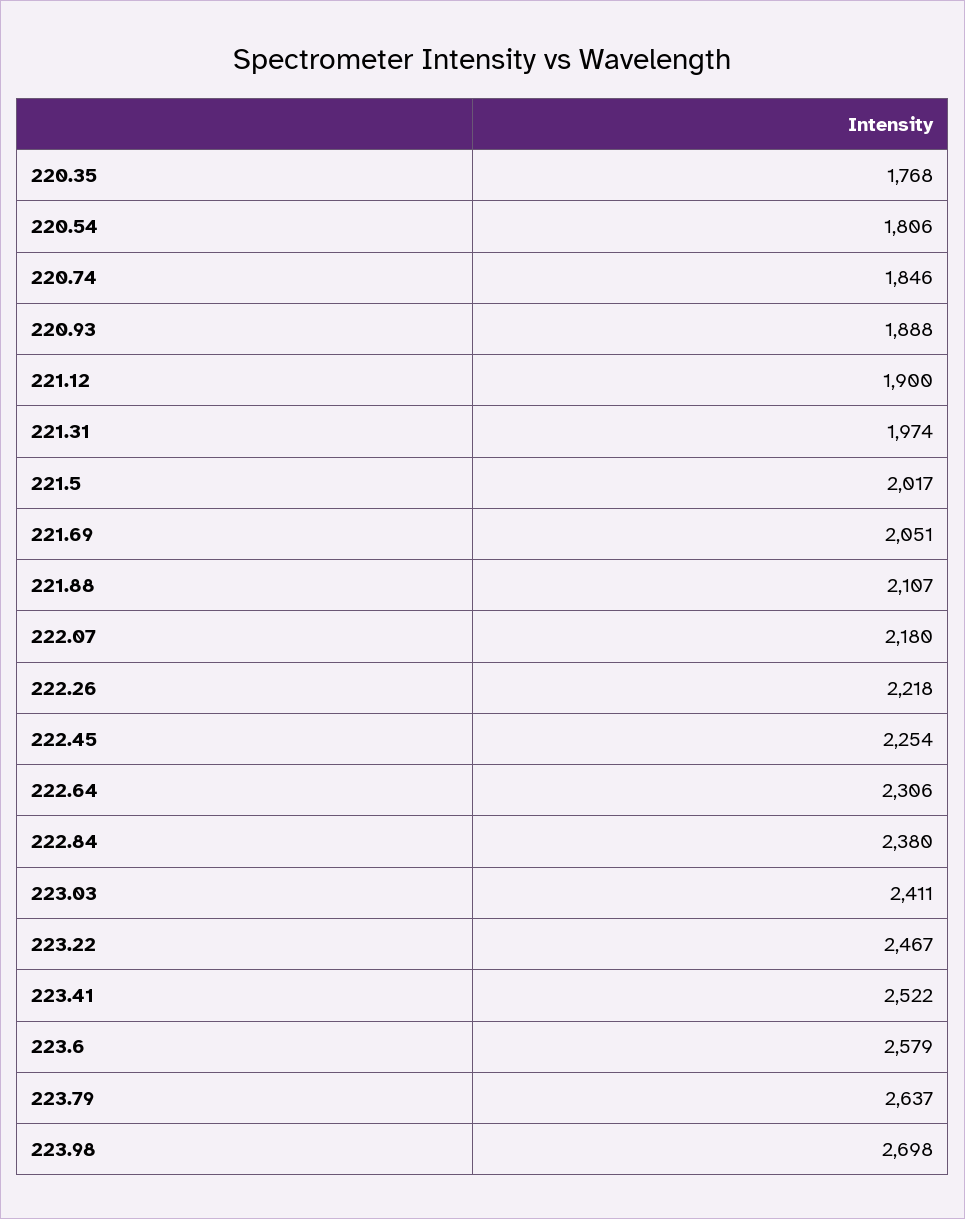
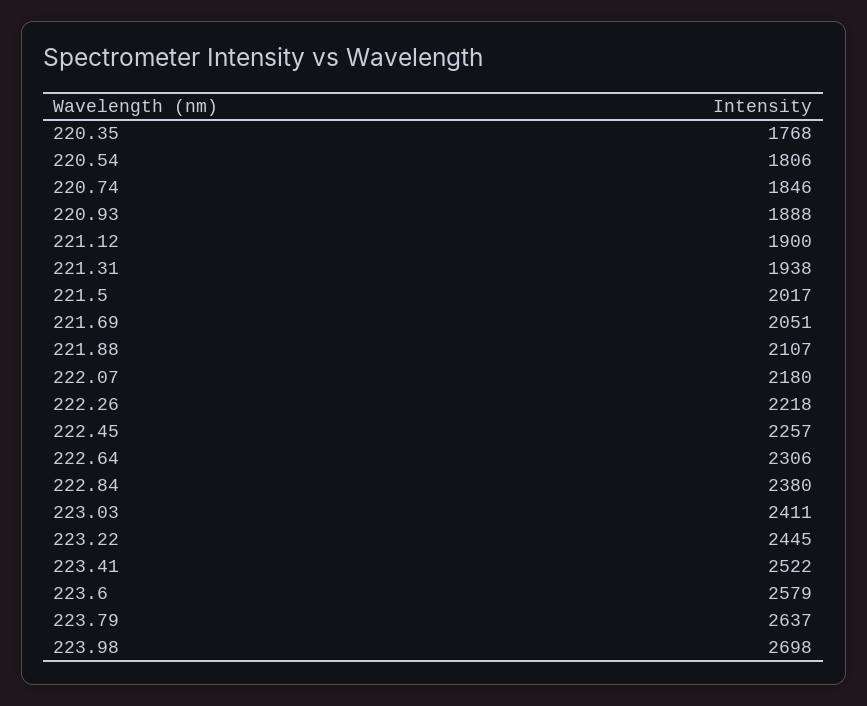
  {
    "220.35": 1768,
    "220.54": 1806,
    "220.74": 1846,
    "220.93": 1888,
    "221.12": 1900,
-   "221.31": 1974,
+   "221.31": 1938,
    "221.5": 2017,
    "221.69": 2051,
    "221.88": 2107,
    "222.07": 2180,
    "222.26": 2218,
-   "222.45": 2254,
+   "222.45": 2257,
    "222.64": 2306,
    "222.84": 2380,
    "223.03": 2411,
-   "223.22": 2467,
+   "223.22": 2445,
    "223.41": 2522,
    "223.6": 2579,
    "223.79": 2637,
    "223.98": 2698
  }

